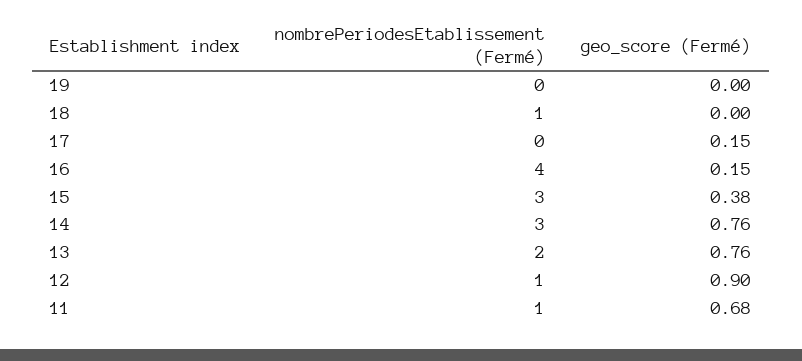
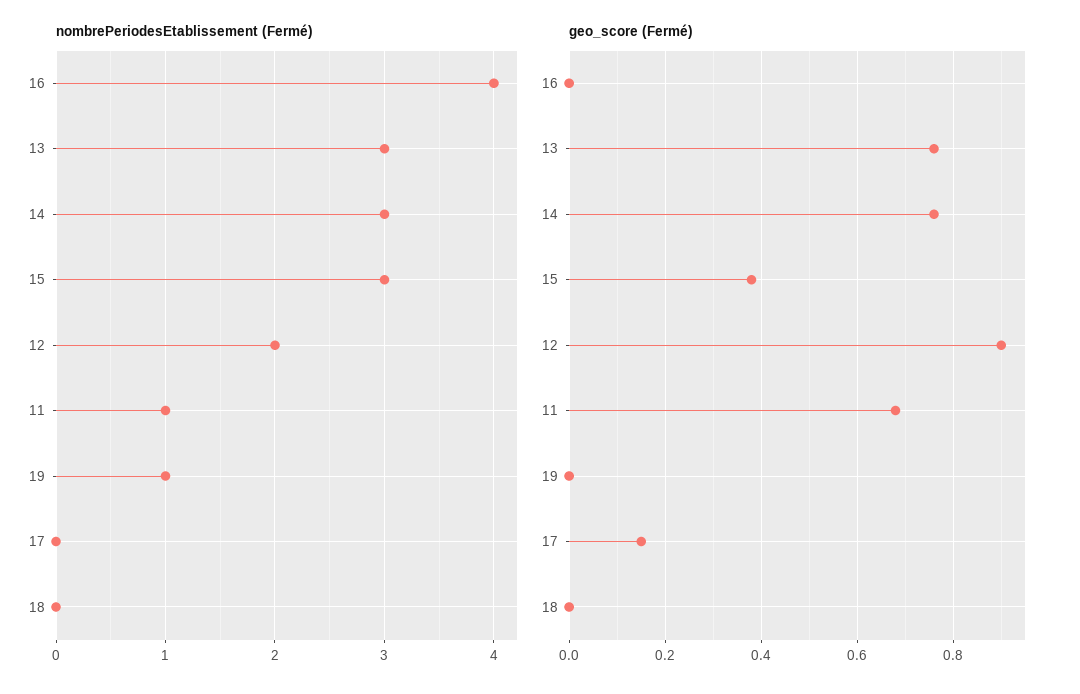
  {
    "nombrePeriodesEtablissement (Fermé)": {
-     "19": 0,
+     "19": 1,
-     "18": 1,
+     "18": 0,
      "17": 0,
      "16": 4,
      "15": 3,
      "14": 3,
-     "13": 2,
+     "13": 3,
-     "12": 1,
+     "12": 2,
      "11": 1
    },
    "geo_score (Fermé)": {
      "19": 0,
      "18": 0,
      "17": 0.15,
-     "16": 0.15,
+     "16": 0,
      "15": 0.38,
      "14": 0.76,
      "13": 0.76,
      "12": 0.9,
      "11": 0.68
    }
  }

